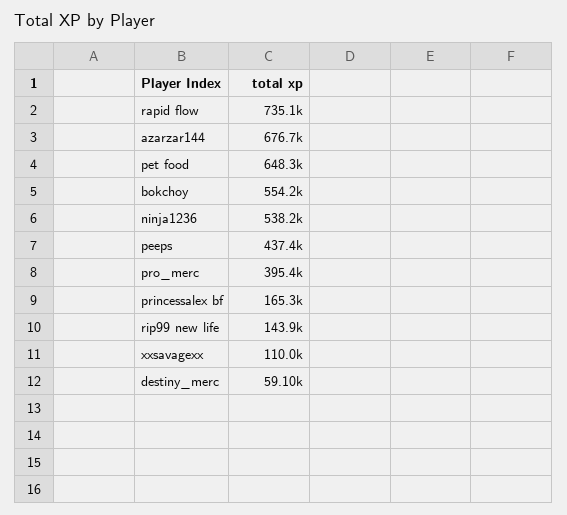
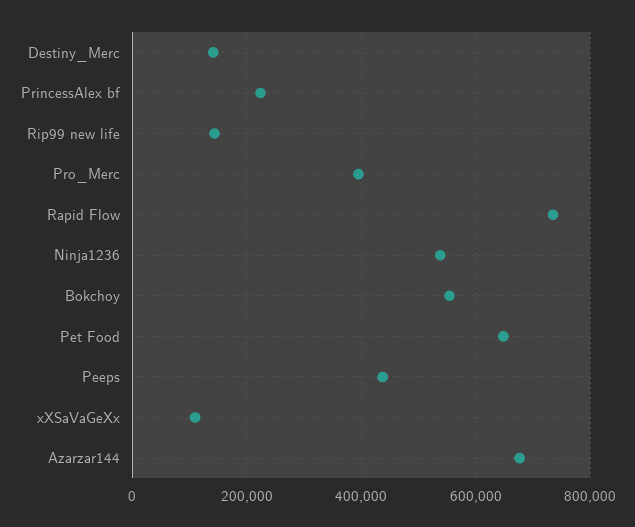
  {
    "rapid flow": 735100,
    "azarzar144": 676700,
    "pet food": 648300,
    "bokchoy": 554200,
    "ninja1236": 538200,
    "peeps": 437400,
    "pro_merc": 395400,
-   "princessalex bf": 165300,
+   "princessalex bf": 220000,
    "rip99 new life": 143900,
    "xxsavagexx": 110000,
-   "destiny_merc": 59100
+   "destiny_merc": 140000
  }

